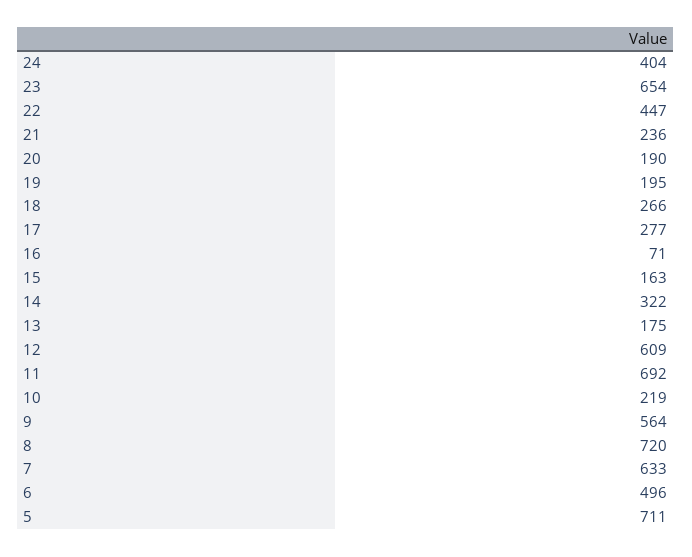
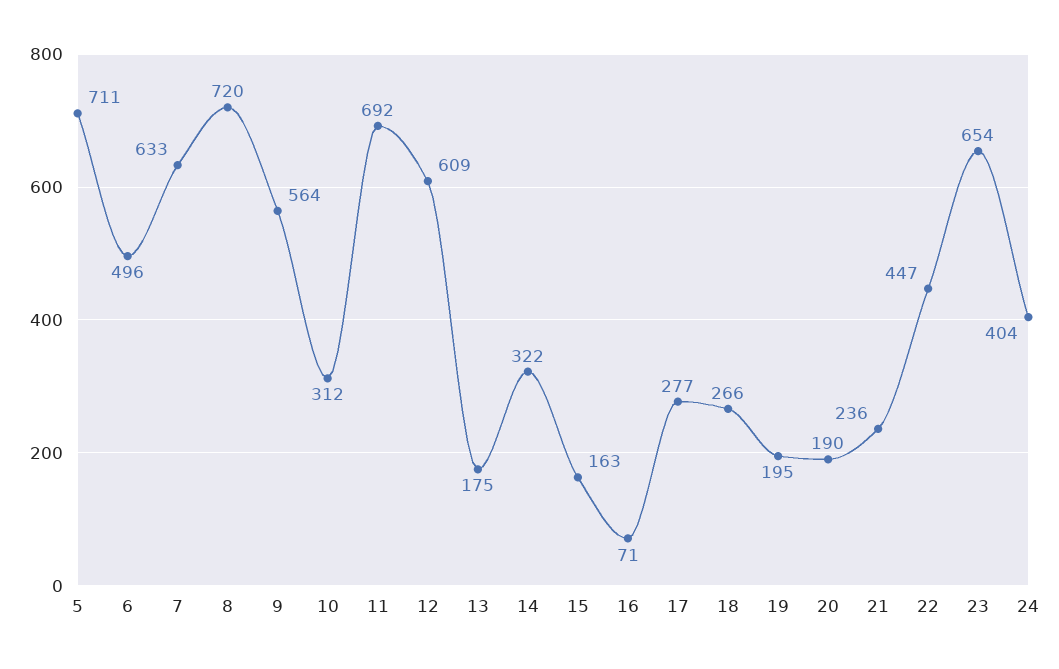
  {
    "24": 404,
    "23": 654,
    "22": 447,
    "21": 236,
    "20": 190,
    "19": 195,
    "18": 266,
    "17": 277,
    "16": 71,
    "15": 163,
    "14": 322,
    "13": 175,
    "12": 609,
    "11": 692,
-   "10": 219,
+   "10": 312,
    "9": 564,
    "8": 720,
    "7": 633,
    "6": 496,
    "5": 711
  }

